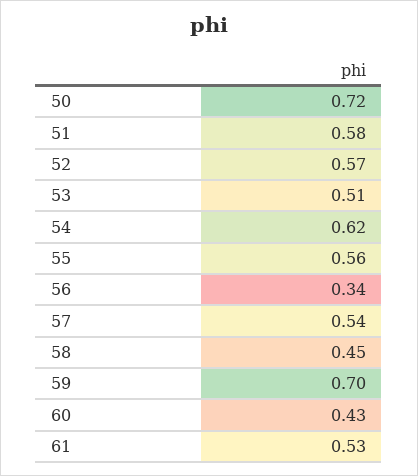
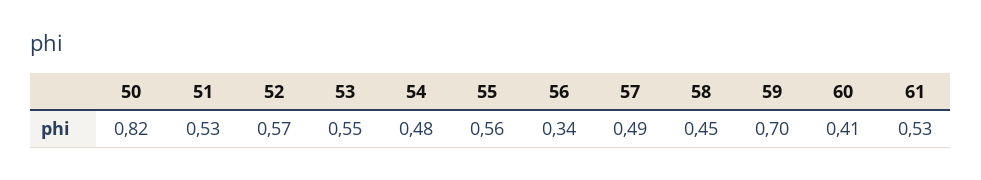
  {
-   "50": 0.72,
+   "50": 0.82,
-   "51": 0.58,
+   "51": 0.53,
    "52": 0.57,
-   "53": 0.51,
+   "53": 0.55,
-   "54": 0.62,
+   "54": 0.48,
    "55": 0.56,
    "56": 0.34,
-   "57": 0.54,
+   "57": 0.49,
    "58": 0.45,
    "59": 0.7,
-   "60": 0.43,
+   "60": 0.41,
    "61": 0.53
  }

